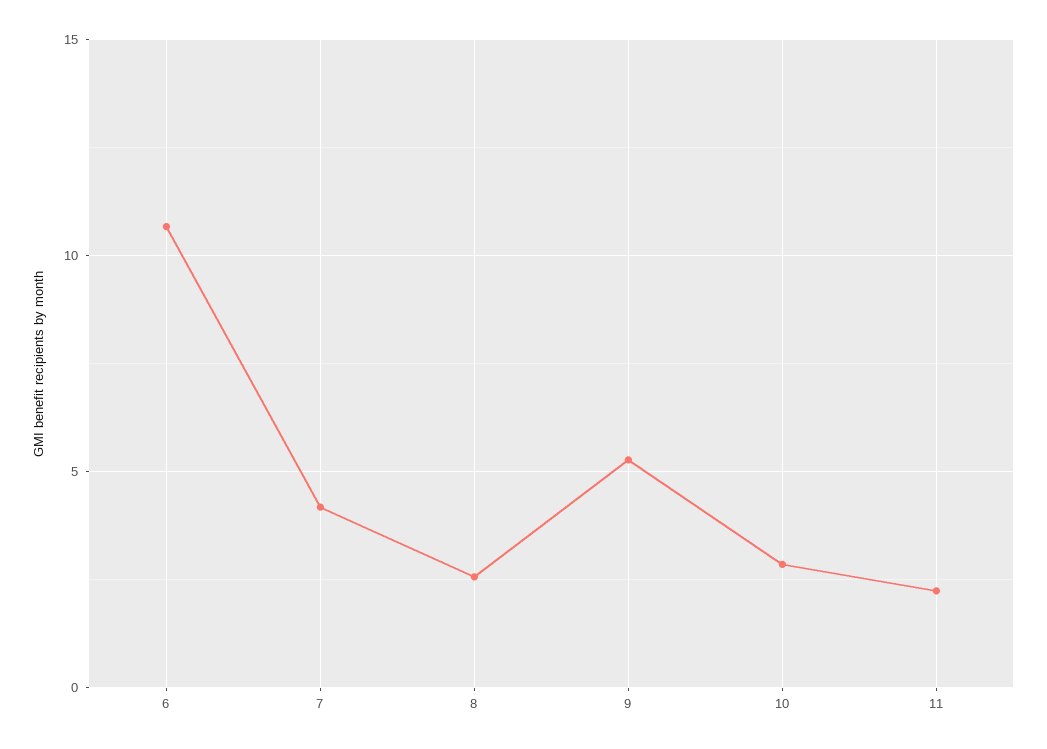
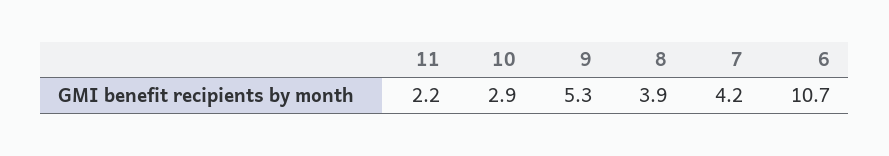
  {
    "6": 10.7,
    "7": 4.2,
-   "8": 2.5,
+   "8": 3.9,
    "9": 5.3,
    "10": 2.9,
    "11": 2.2
  }

